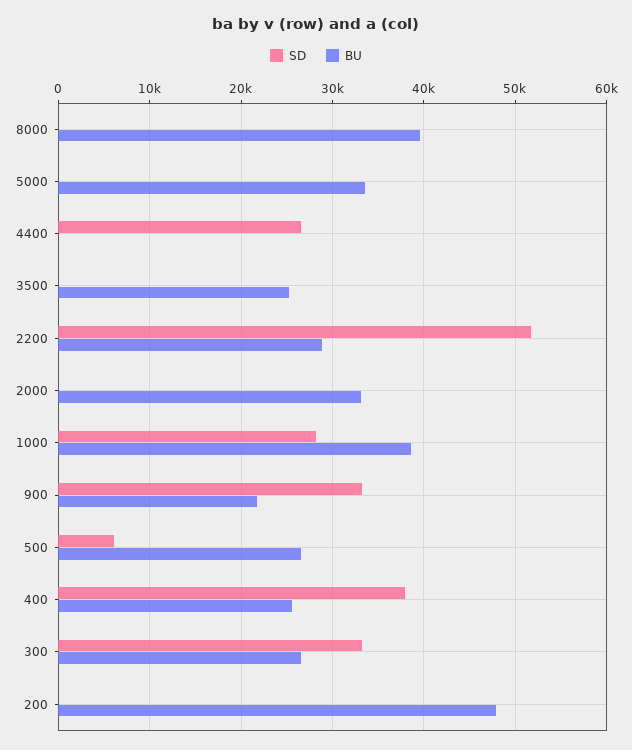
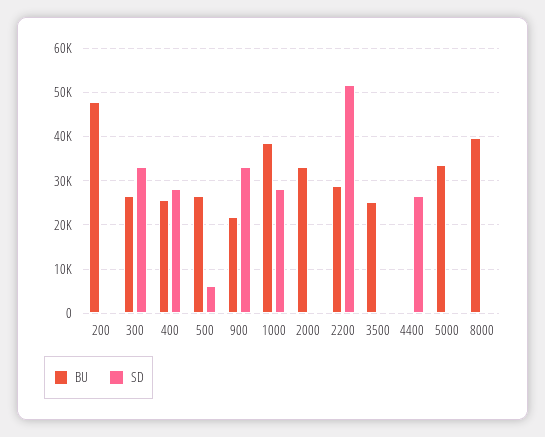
  {
    "SD": {
      "8000": 0,
      "5000": 0,
      "4400": 27000,
      "3500": 0,
      "2200": 52000,
      "2000": 0,
      "1000": 28000,
      "900": 33000,
      "500": 6000,
-     "400": 38000,
+     "400": 28000,
      "300": 33000,
      "200": 0
    },
    "BU": {
      "8000": 40000,
      "5000": 34000,
      "4400": 0,
      "3500": 25000,
      "2200": 29000,
      "2000": 33000,
      "1000": 39000,
      "900": 22000,
      "500": 27000,
      "400": 26000,
      "300": 27000,
      "200": 48000
    }
  }

